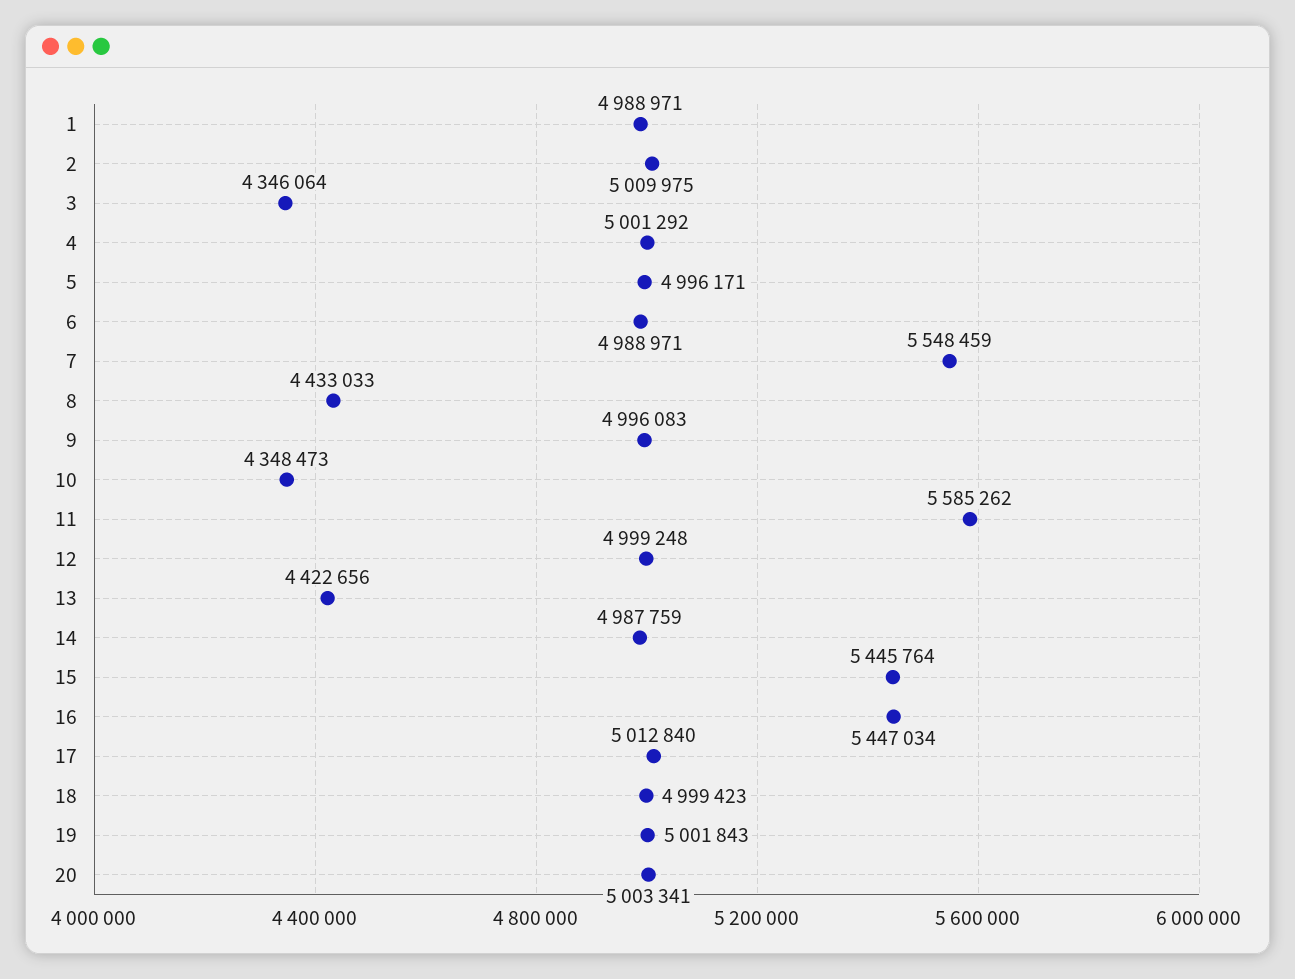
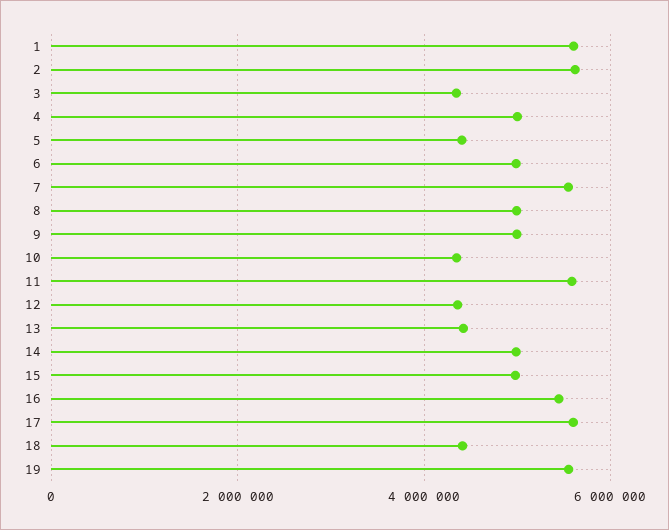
  {
-   "1": 4988971,
+   "1": 5600000,
-   "2": 5009975,
+   "2": 5600000,
    "3": 4346064,
    "4": 5001292,
-   "5": 4996171,
+   "5": 4400000,
    "6": 4988971,
    "7": 5548459,
-   "8": 4433033,
+   "8": 5000000,
    "9": 4996083,
    "10": 4348473,
    "11": 5585262,
-   "12": 4999248,
+   "12": 4400000,
    "13": 4422656,
    "14": 4987759,
-   "15": 5445764,
+   "15": 5000000,
    "16": 5447034,
-   "17": 5012840,
+   "17": 5600000,
-   "18": 4999423,
+   "18": 4400000,
-   "19": 5001843,
+   "19": 5600000
-   "20": 5003341
  }

